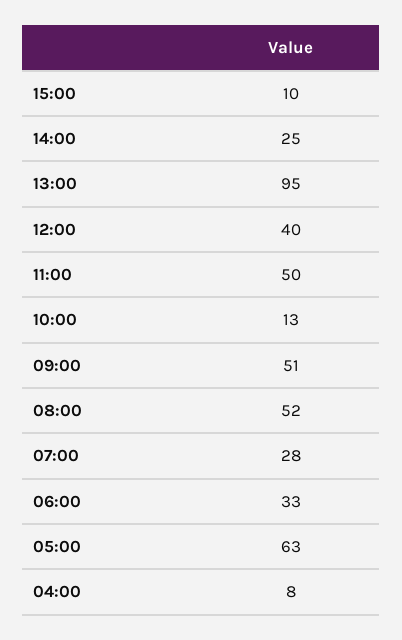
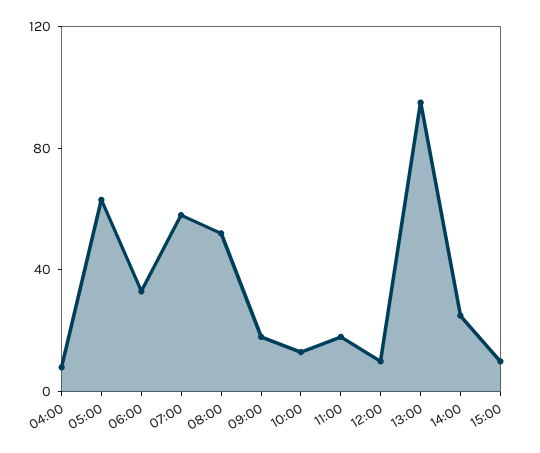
  {
    "15:00": 10,
    "14:00": 25,
    "13:00": 95,
-   "12:00": 40,
+   "12:00": 10,
-   "11:00": 50,
+   "11:00": 20,
    "10:00": 13,
-   "09:00": 51,
+   "09:00": 20,
    "08:00": 52,
-   "07:00": 28,
+   "07:00": 60,
    "06:00": 33,
    "05:00": 63,
    "04:00": 8
  }

